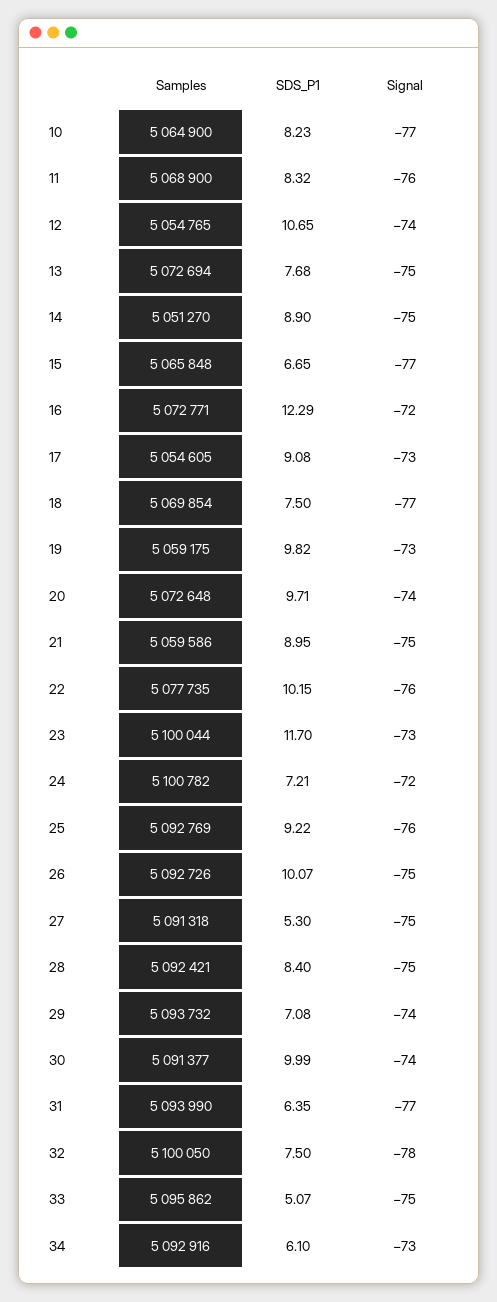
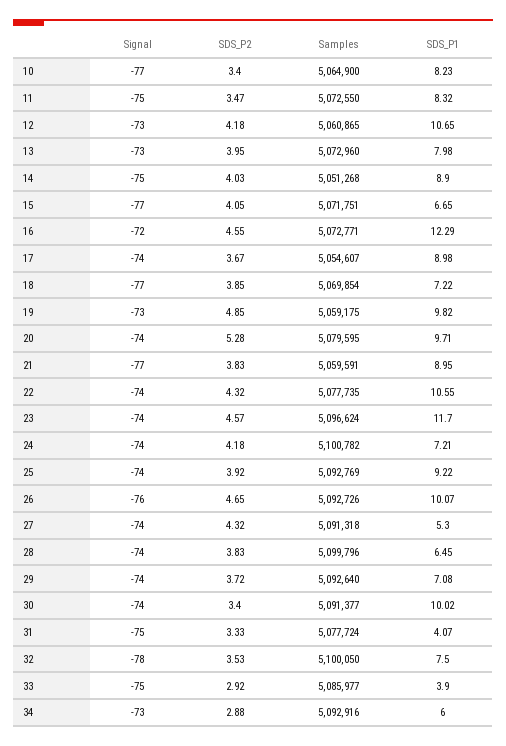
  {
    "Samples": {
      "10": 5064900,
-     "11": 5068900,
+     "11": 5072550,
-     "12": 5054765,
+     "12": 5060865,
-     "13": 5072694,
+     "13": 5072960,
-     "14": 5051270,
+     "14": 5051268,
-     "15": 5065848,
+     "15": 5071751,
      "16": 5072771,
-     "17": 5054605,
+     "17": 5054607,
      "18": 5069854,
      "19": 5059175,
-     "20": 5072648,
+     "20": 5079595,
-     "21": 5059586,
+     "21": 5059591,
      "22": 5077735,
-     "23": 5100044,
+     "23": 5096624,
      "24": 5100782,
      "25": 5092769,
      "26": 5092726,
      "27": 5091318,
-     "28": 5092421,
+     "28": 5099796,
-     "29": 5093732,
+     "29": 5092640,
      "30": 5091377,
-     "31": 5093990,
+     "31": 5077724,
      "32": 5100050,
-     "33": 5095862,
+     "33": 5085977,
      "34": 5092916
    },
    "SDS_P1": {
      "10": 8.23,
      "11": 8.32,
      "12": 10.65,
-     "13": 7.68,
+     "13": 7.98,
      "14": 8.9,
      "15": 6.65,
      "16": 12.29,
-     "17": 9.08,
+     "17": 8.98,
-     "18": 7.5,
+     "18": 7.22,
      "19": 9.82,
      "20": 9.71,
      "21": 8.95,
-     "22": 10.15,
+     "22": 10.55,
      "23": 11.7,
      "24": 7.21,
      "25": 9.22,
      "26": 10.07,
      "27": 5.3,
-     "28": 8.4,
+     "28": 6.45,
      "29": 7.08,
-     "30": 9.99,
+     "30": 10.02,
-     "31": 6.35,
+     "31": 4.07,
      "32": 7.5,
-     "33": 5.07,
+     "33": 3.9,
-     "34": 6.1
+     "34": 6
    },
    "Signal": {
      "10": -77,
-     "11": -76,
+     "11": -75,
-     "12": -74,
+     "12": -73,
-     "13": -75,
+     "13": -73,
      "14": -75,
      "15": -77,
      "16": -72,
-     "17": -73,
+     "17": -74,
      "18": -77,
      "19": -73,
      "20": -74,
-     "21": -75,
+     "21": -77,
-     "22": -76,
+     "22": -74,
-     "23": -73,
+     "23": -74,
-     "24": -72,
+     "24": -74,
-     "25": -76,
+     "25": -74,
-     "26": -75,
+     "26": -76,
-     "27": -75,
+     "27": -74,
-     "28": -75,
+     "28": -74,
      "29": -74,
      "30": -74,
-     "31": -77,
+     "31": -75,
      "32": -78,
      "33": -75,
      "34": -73
-   }
+   },
+   "SDS_P2": {
+     "10": 3.4,
+     "11": 3.47,
+     "12": 4.18,
+     "13": 3.95,
+     "14": 4.03,
+     "15": 4.05,
+     "16": 4.55,
+     "17": 3.67,
+     "18": 3.85,
+     "19": 4.85,
+     "20": 5.28,
+     "21": 3.83,
+     "22": 4.32,
+     "23": 4.57,
+     "24": 4.18,
+     "25": 3.92,
+     "26": 4.65,
+     "27": 4.32,
+     "28": 3.83,
+     "29": 3.72,
+     "30": 3.4,
+     "31": 3.33,
+     "32": 3.53,
+     "33": 2.92,
+     "34": 2.88
+   }
  }

